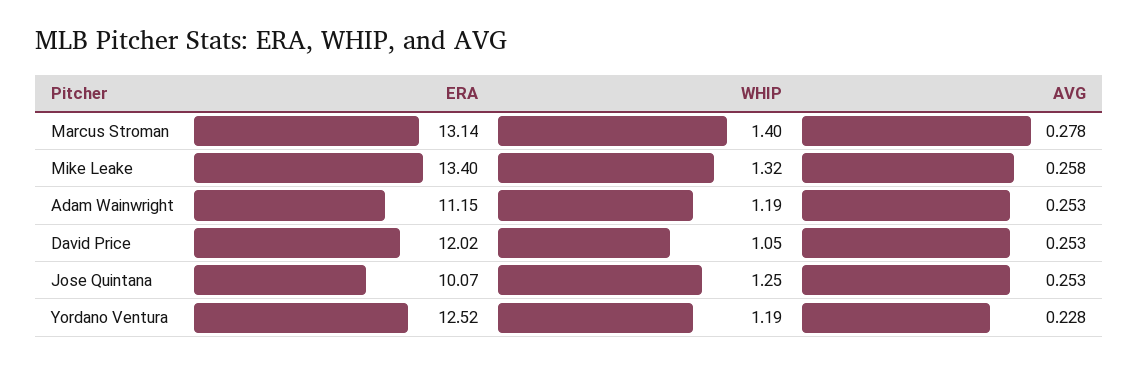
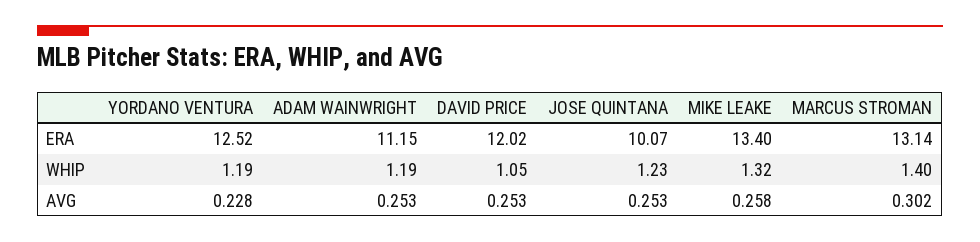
  {
    "ERA": {
      "Marcus Stroman": 13.14,
      "Mike Leake": 13.4,
      "Adam Wainwright": 11.15,
      "David Price": 12.02,
      "Jose Quintana": 10.07,
      "Yordano Ventura": 12.52
    },
    "WHIP": {
      "Marcus Stroman": 1.4,
      "Mike Leake": 1.32,
      "Adam Wainwright": 1.19,
      "David Price": 1.05,
-     "Jose Quintana": 1.25,
+     "Jose Quintana": 1.23,
      "Yordano Ventura": 1.19
    },
    "AVG": {
-     "Marcus Stroman": 0.278,
+     "Marcus Stroman": 0.302,
      "Mike Leake": 0.258,
      "Adam Wainwright": 0.253,
      "David Price": 0.253,
      "Jose Quintana": 0.253,
      "Yordano Ventura": 0.228
    }
  }

